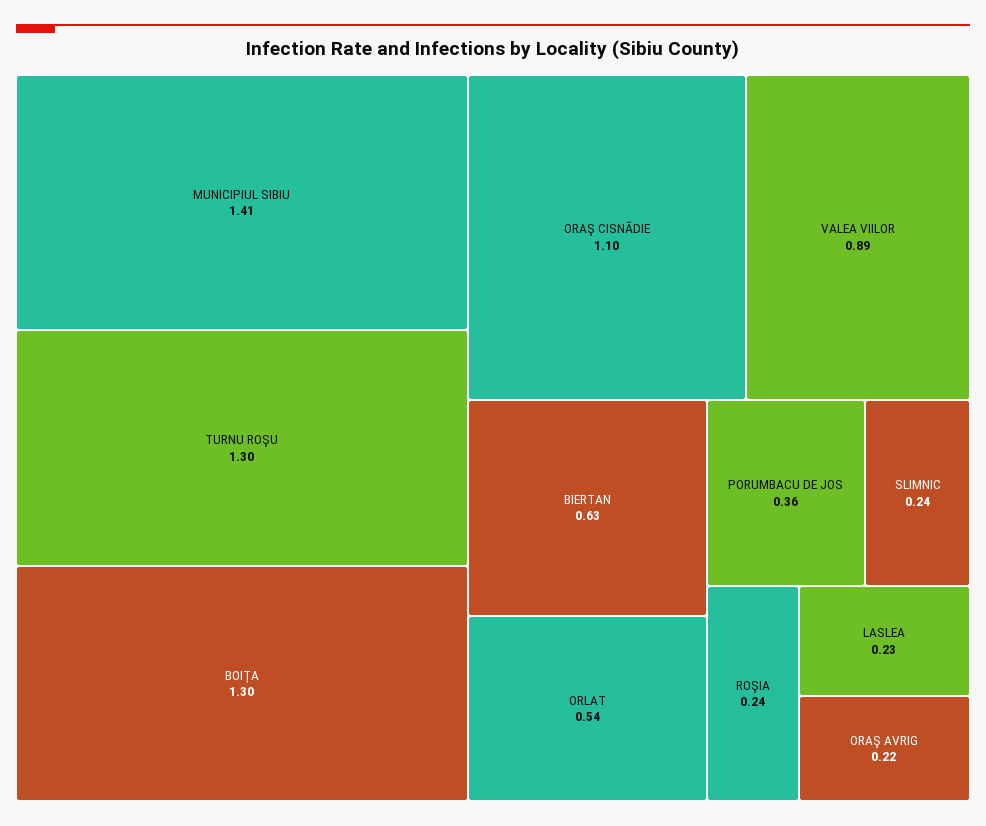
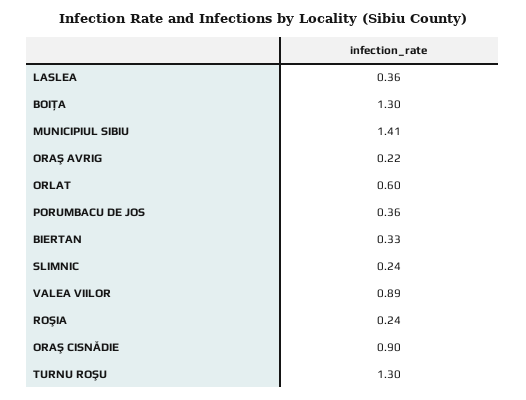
  {
    "MUNICIPIUL SIBIU": 1.41,
    "TURNU ROŞU": 1.3,
    "BOIŢA": 1.3,
-   "ORAŞ CISNĂDIE": 1.1,
+   "ORAŞ CISNĂDIE": 0.9,
    "VALEA VIILOR": 0.89,
-   "BIERTAN": 0.63,
+   "BIERTAN": 0.33,
-   "ORLAT": 0.54,
+   "ORLAT": 0.6,
    "PORUMBACU DE JOS": 0.36,
    "SLIMNIC": 0.24,
    "ROŞIA": 0.24,
-   "LASLEA": 0.23,
+   "LASLEA": 0.36,
    "ORAŞ AVRIG": 0.22
  }

